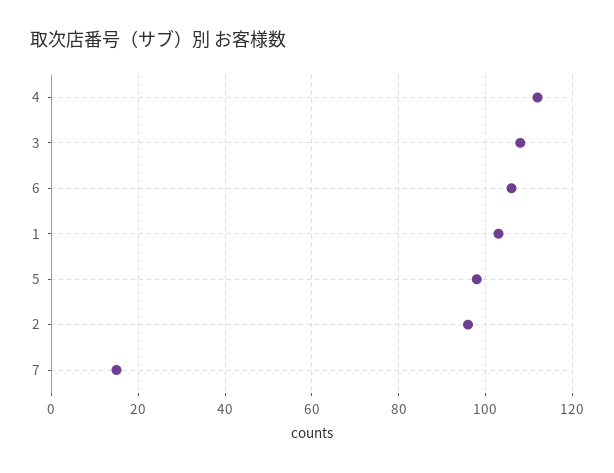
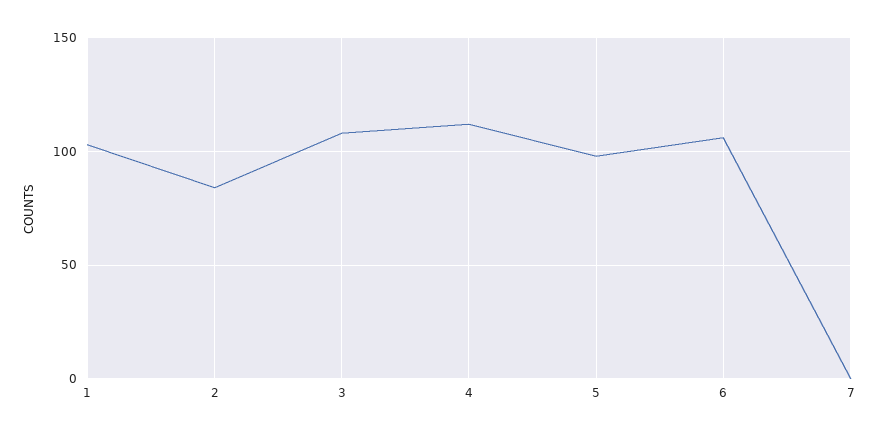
  {
    "4": 110,
    "3": 110,
    "6": 105,
    "1": 105,
    "5": 100,
-   "2": 95,
+   "2": 85,
-   "7": 15
+   "7": 0
  }

